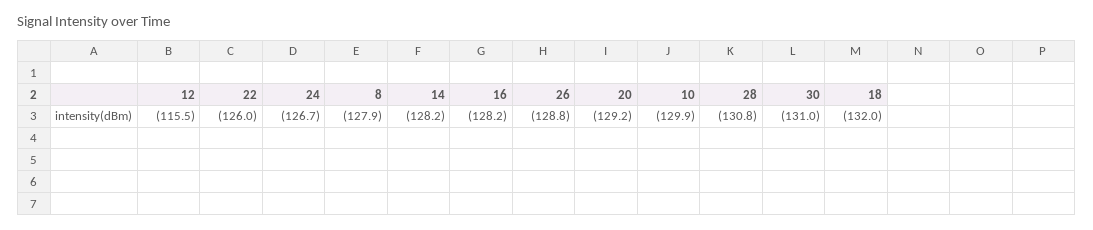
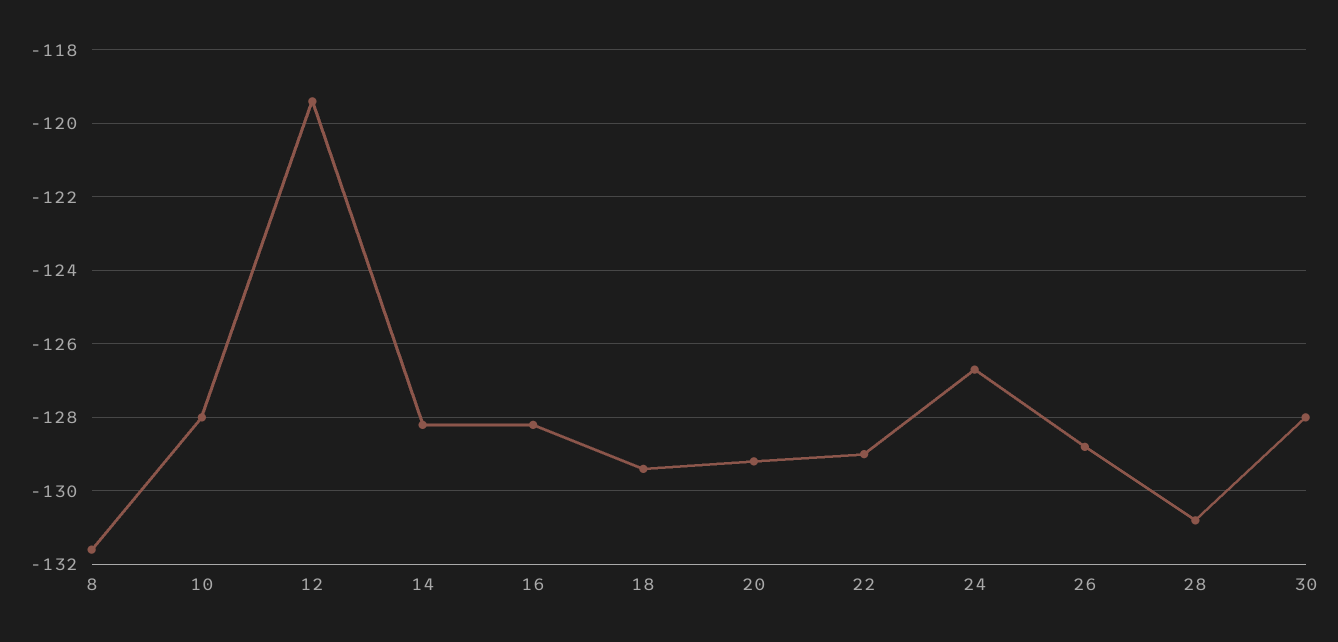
  {
-   "12": -115.5,
+   "12": -119.5,
-   "22": -126,
+   "22": -129,
    "24": -126.7,
-   "8": -127.9,
+   "8": -131.5,
    "14": -128.2,
    "16": -128.2,
    "26": -128.8,
    "20": -129.2,
-   "10": -129.9,
+   "10": -128,
    "28": -130.8,
-   "30": -131,
+   "30": -128,
-   "18": -132
+   "18": -129.5
  }

